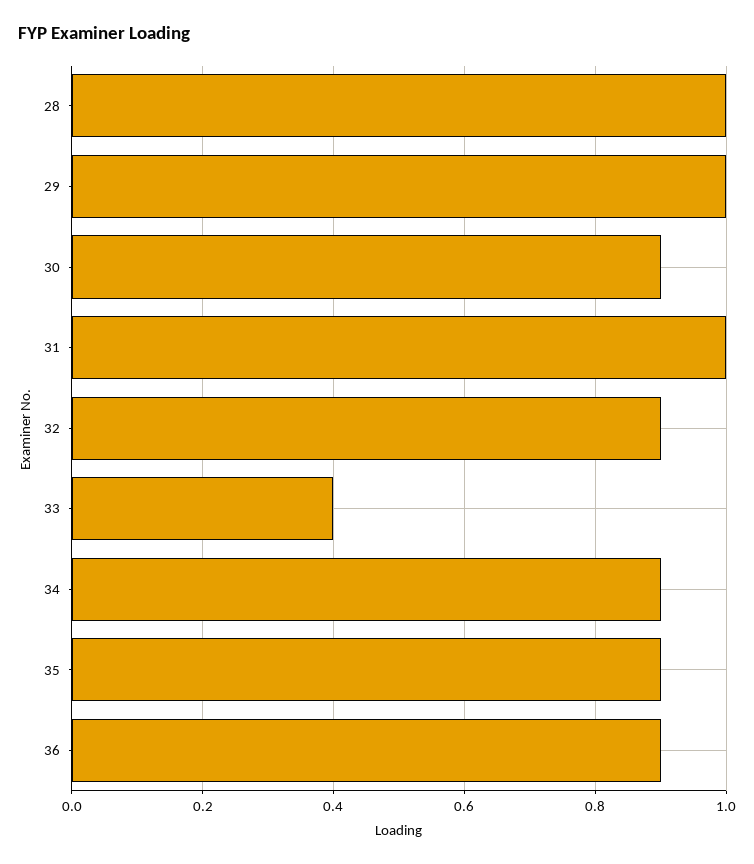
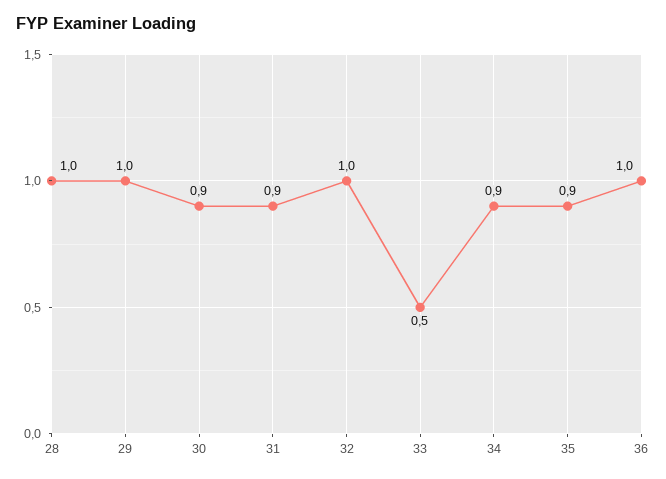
  {
    "28": 1,
    "29": 1,
    "30": 0.9,
-   "31": 1,
+   "31": 0.9,
-   "32": 0.9,
+   "32": 1,
-   "33": 0.4,
+   "33": 0.5,
    "34": 0.9,
    "35": 0.9,
-   "36": 0.9
+   "36": 1
  }

